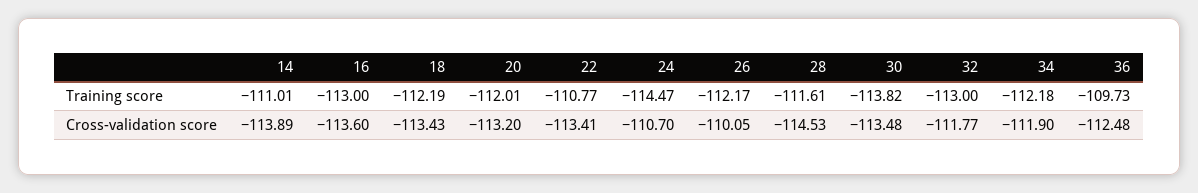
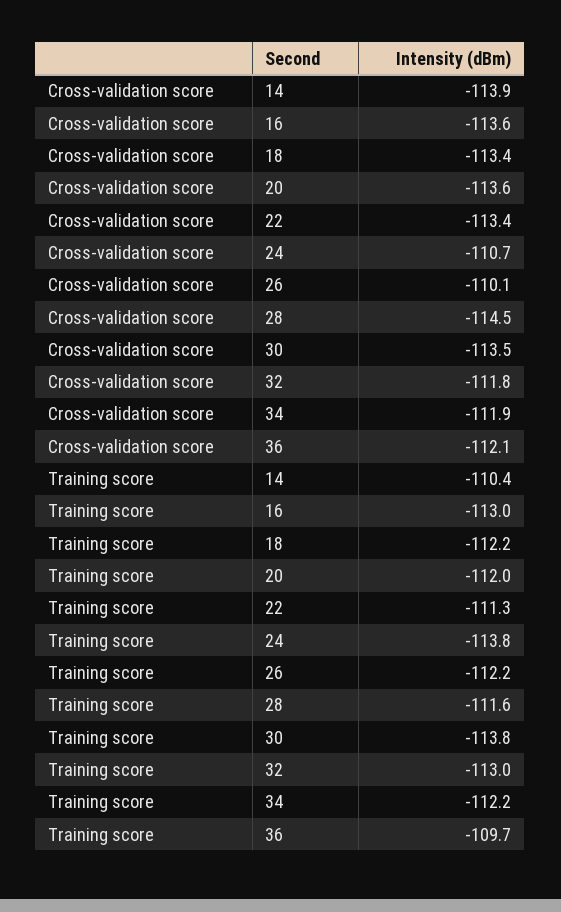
  {
    "14": {
-     "Training score": -111.01,
+     "Training score": -110.4,
      "Cross-validation score": -113.89
    },
    "16": {
      "Training score": -113,
      "Cross-validation score": -113.6
    },
    "18": {
      "Training score": -112.19,
      "Cross-validation score": -113.43
    },
    "20": {
      "Training score": -112.01,
-     "Cross-validation score": -113.2
+     "Cross-validation score": -113.6
    },
    "22": {
-     "Training score": -110.77,
+     "Training score": -111.3,
      "Cross-validation score": -113.41
    },
    "24": {
-     "Training score": -114.47,
+     "Training score": -113.8,
      "Cross-validation score": -110.7
    },
    "26": {
      "Training score": -112.17,
      "Cross-validation score": -110.05
    },
    "28": {
      "Training score": -111.61,
      "Cross-validation score": -114.53
    },
    "30": {
      "Training score": -113.82,
      "Cross-validation score": -113.48
    },
    "32": {
      "Training score": -113,
      "Cross-validation score": -111.77
    },
    "34": {
      "Training score": -112.18,
      "Cross-validation score": -111.9
    },
    "36": {
      "Training score": -109.73,
-     "Cross-validation score": -112.48
+     "Cross-validation score": -112.1
    }
  }

